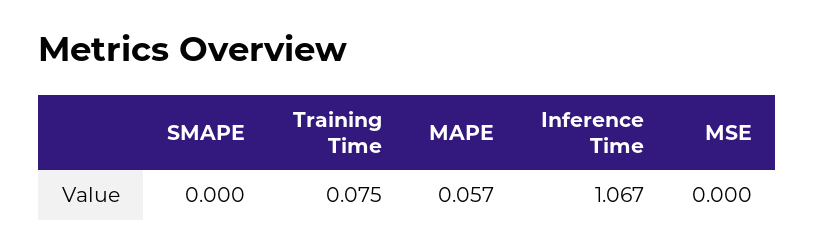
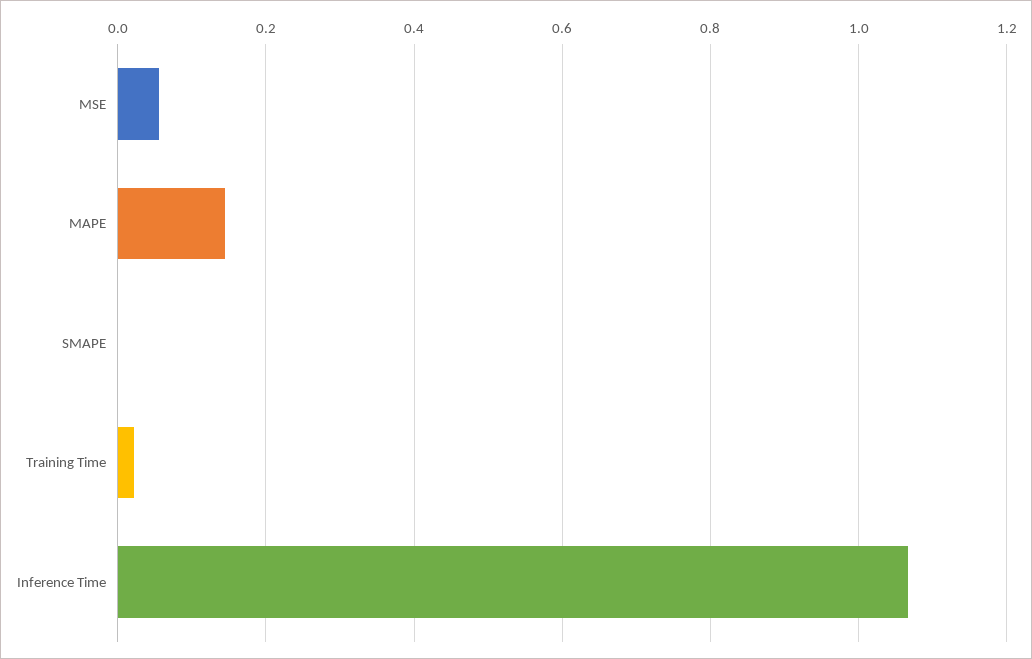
  {
    "SMAPE": 0,
-   "Training Time": 0.075,
+   "Training Time": 0.02,
-   "MAPE": 0.057,
+   "MAPE": 0.14,
    "Inference Time": 1.067,
-   "MSE": 0
+   "MSE": 0.06
  }

